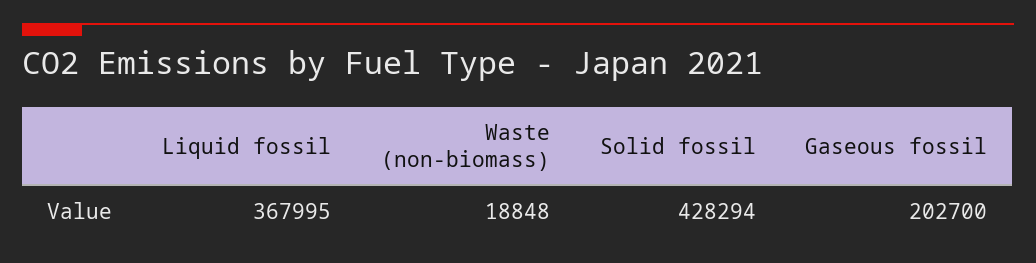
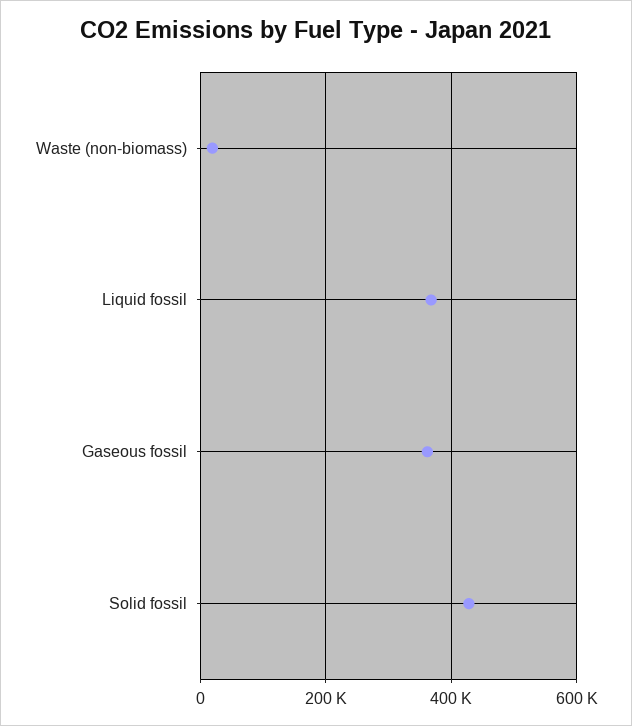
  {
    "Liquid fossil": 367995,
    "Waste (non-biomass)": 18848,
    "Solid fossil": 428294,
-   "Gaseous fossil": 202700
+   "Gaseous fossil": 360000
  }

